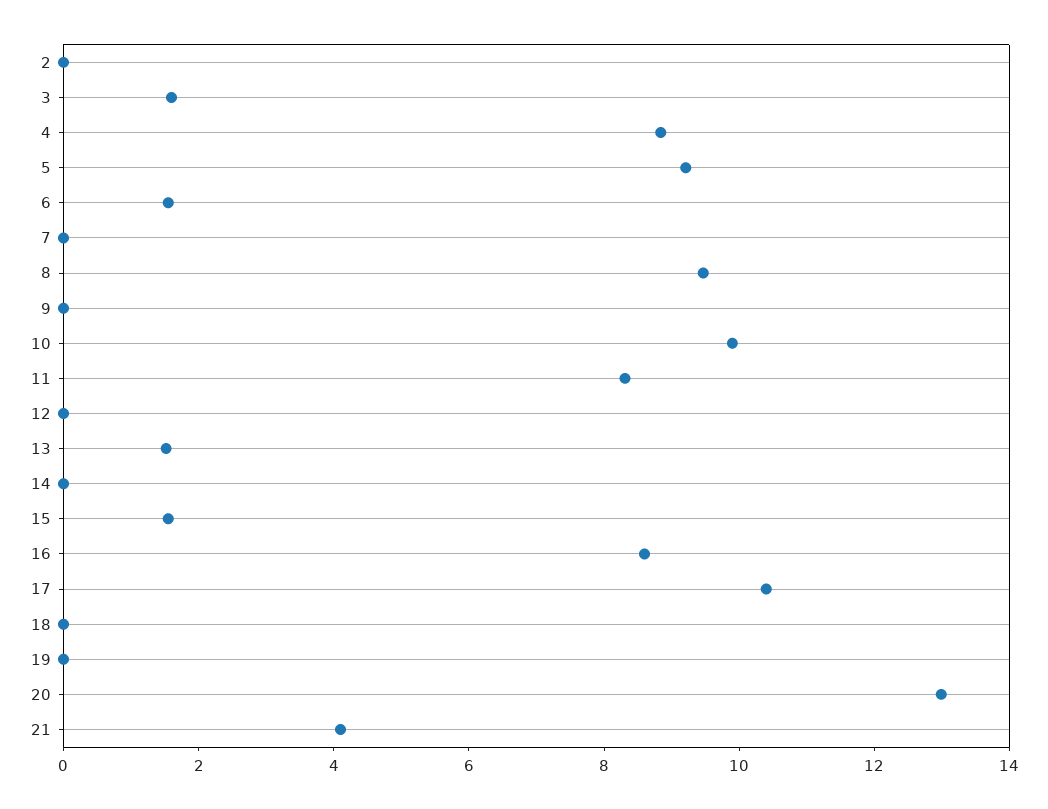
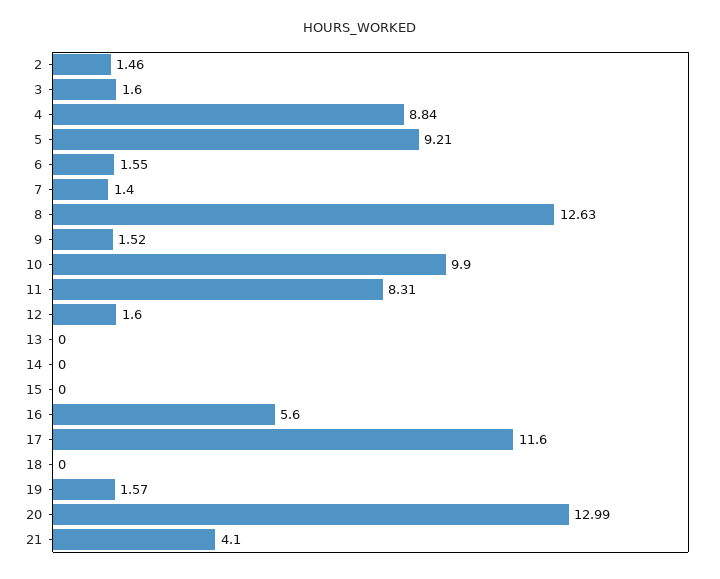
  {
-   "2": 0,
+   "2": 1.46,
    "3": 1.6,
    "4": 8.84,
    "5": 9.21,
    "6": 1.55,
-   "7": 0,
+   "7": 1.4,
-   "8": 9.5,
+   "8": 12.63,
-   "9": 0,
+   "9": 1.52,
    "10": 9.9,
    "11": 8.31,
-   "12": 0,
+   "12": 1.6,
-   "13": 1.5,
+   "13": 0,
    "14": 0,
-   "15": 1.5,
+   "15": 0,
-   "16": 8.5,
+   "16": 5.6,
-   "17": 10.5,
+   "17": 11.6,
    "18": 0,
-   "19": 0,
+   "19": 1.57,
    "20": 12.99,
    "21": 4.1
  }

